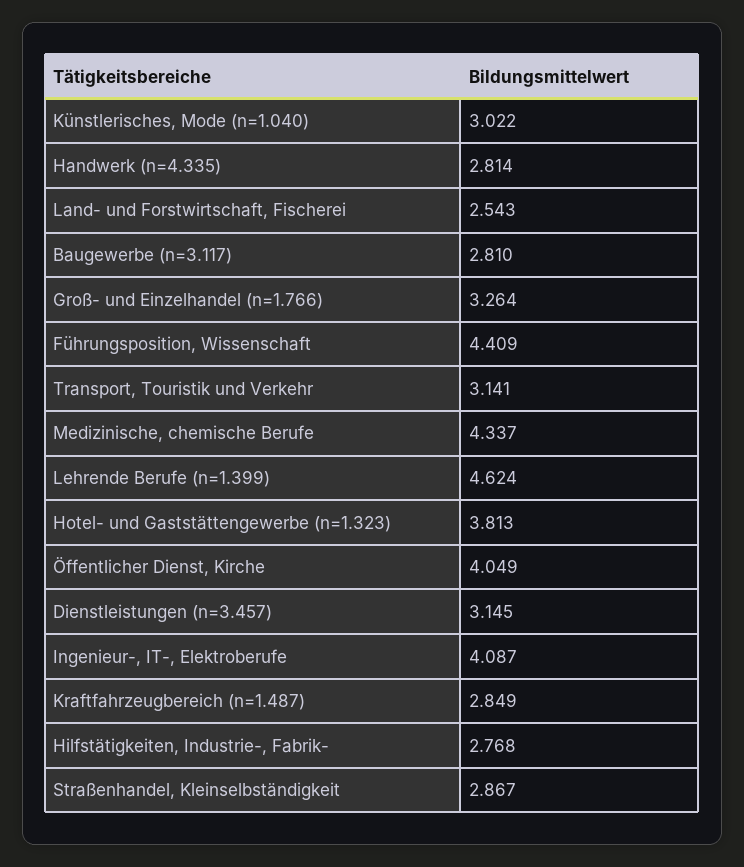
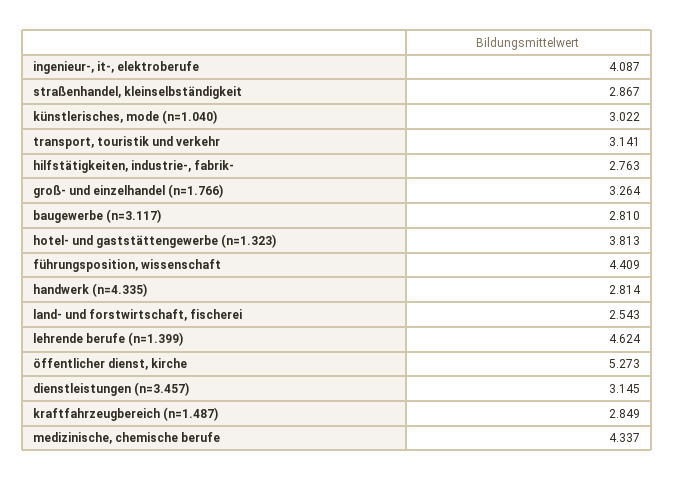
  {
    "Künstlerisches, Mode (n=1.040)": 3.022,
    "Handwerk (n=4.335)": 2.814,
    "Land- und Forstwirtschaft, Fischerei": 2.543,
    "Baugewerbe (n=3.117)": 2.81,
    "Groß- und Einzelhandel (n=1.766)": 3.264,
    "Führungsposition, Wissenschaft": 4.409,
    "Transport, Touristik und Verkehr": 3.141,
    "Medizinische, chemische Berufe": 4.337,
    "Lehrende Berufe (n=1.399)": 4.624,
    "Hotel- und Gaststättengewerbe (n=1.323)": 3.813,
-   "Öffentlicher Dienst, Kirche": 4.049,
+   "Öffentlicher Dienst, Kirche": 5.273,
    "Dienstleistungen (n=3.457)": 3.145,
    "Ingenieur-, IT-, Elektroberufe": 4.087,
    "Kraftfahrzeugbereich (n=1.487)": 2.849,
-   "Hilfstätigkeiten, Industrie-, Fabrik-": 2.768,
+   "Hilfstätigkeiten, Industrie-, Fabrik-": 2.763,
    "Straßenhandel, Kleinselbständigkeit": 2.867
  }

